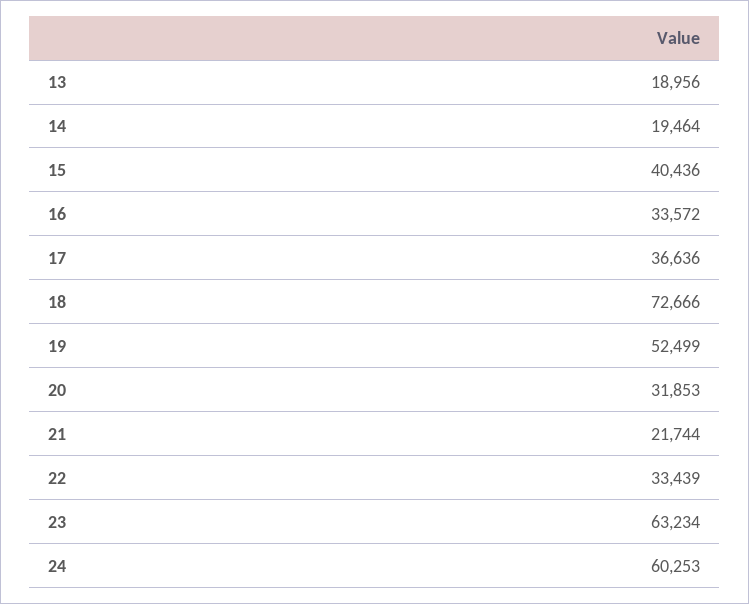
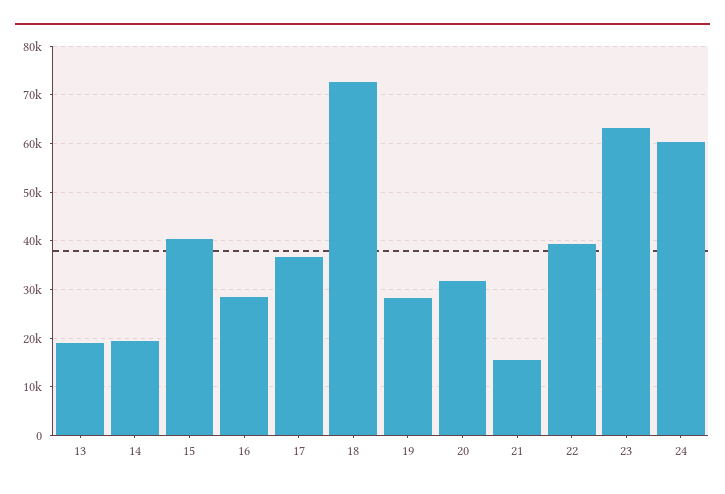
  {
    "13": 18956,
    "14": 19464,
    "15": 40436,
-   "16": 33572,
+   "16": 28000,
    "17": 36636,
    "18": 72666,
-   "19": 52499,
+   "19": 28000,
    "20": 31853,
-   "21": 21744,
+   "21": 16000,
-   "22": 33439,
+   "22": 40000,
    "23": 63234,
    "24": 60253
  }

